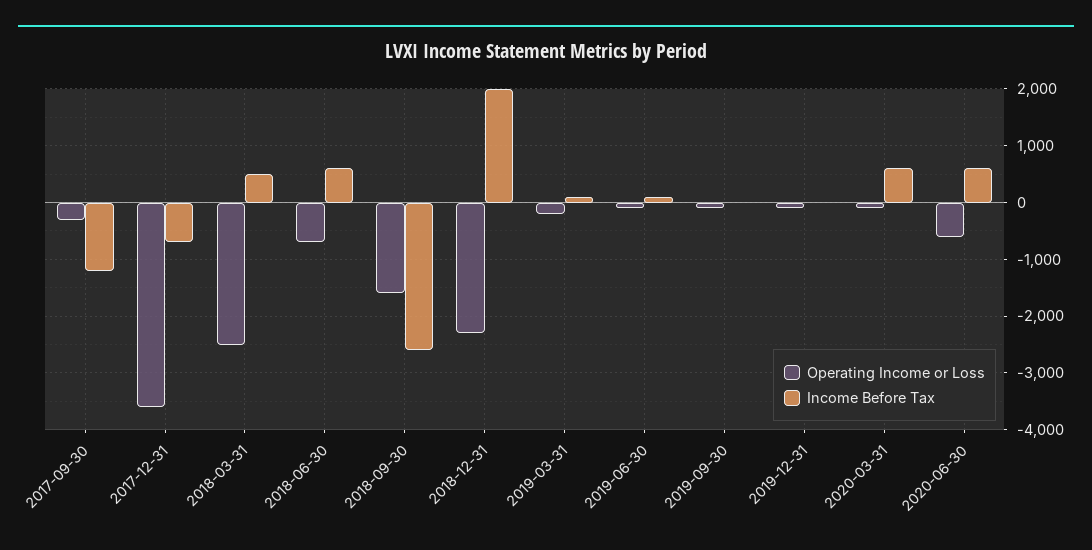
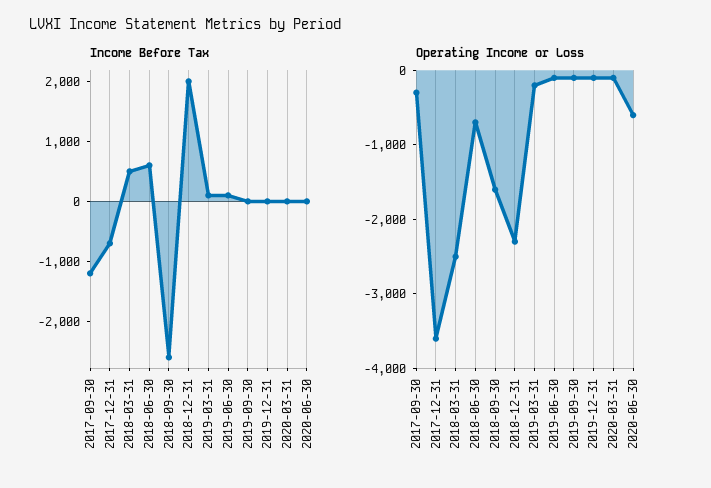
  {
    "Operating Income or Loss": {
      "2017-09-30": -400,
      "2017-12-31": -3600,
      "2018-03-31": -2600,
      "2018-06-30": -800,
      "2018-09-30": -1600,
      "2018-12-31": -2400,
      "2019-03-31": -200,
      "2019-06-30": -200,
      "2019-09-30": -200,
      "2019-12-31": -200,
      "2020-03-31": -200,
      "2020-06-30": -600
    },
    "Income Before Tax": {
      "2017-09-30": -1200,
      "2017-12-31": -800,
      "2018-03-31": 600,
      "2018-06-30": 600,
      "2018-09-30": -2600,
      "2018-12-31": 2000,
      "2019-03-31": 200,
      "2019-06-30": 200,
      "2019-09-30": 0,
      "2019-12-31": 0,
-     "2020-03-31": 600,
+     "2020-03-31": 0,
-     "2020-06-30": 600
+     "2020-06-30": 0
    }
  }

